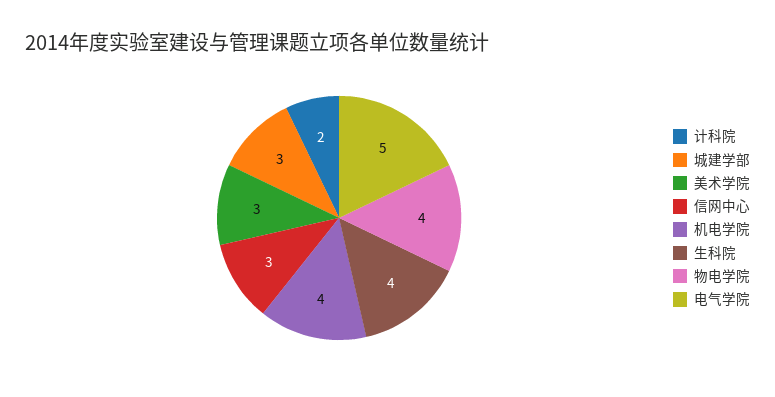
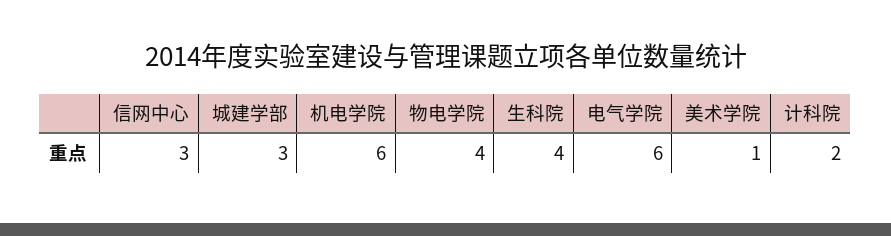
  {
    "计科院": 2,
    "城建学部": 3,
-   "美术学院": 3,
+   "美术学院": 1,
    "信网中心": 3,
-   "机电学院": 4,
+   "机电学院": 6,
    "生科院": 4,
    "物电学院": 4,
-   "电气学院": 5
+   "电气学院": 6
  }

